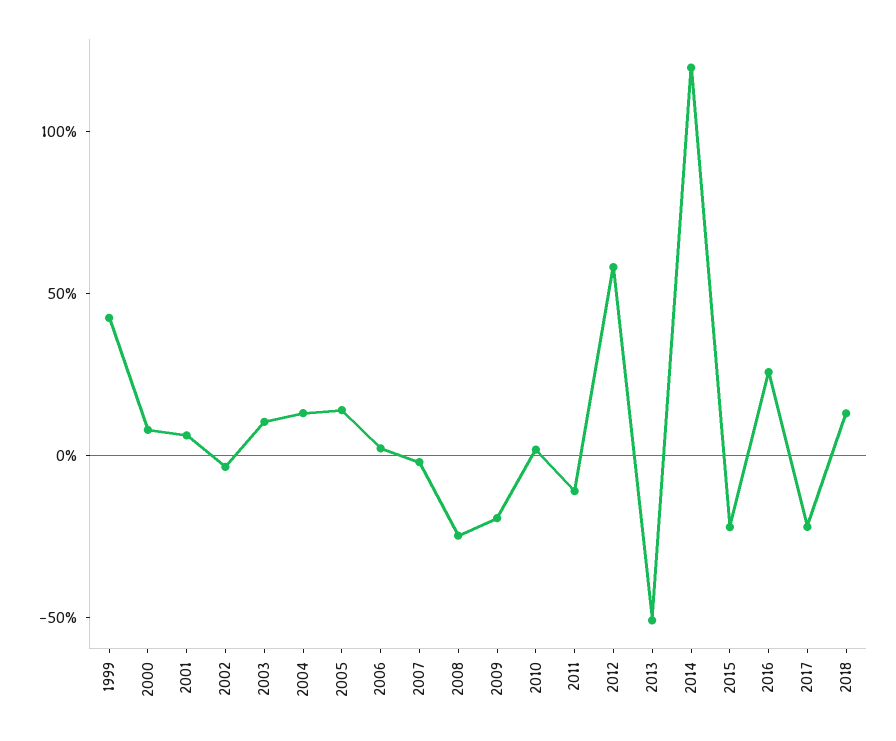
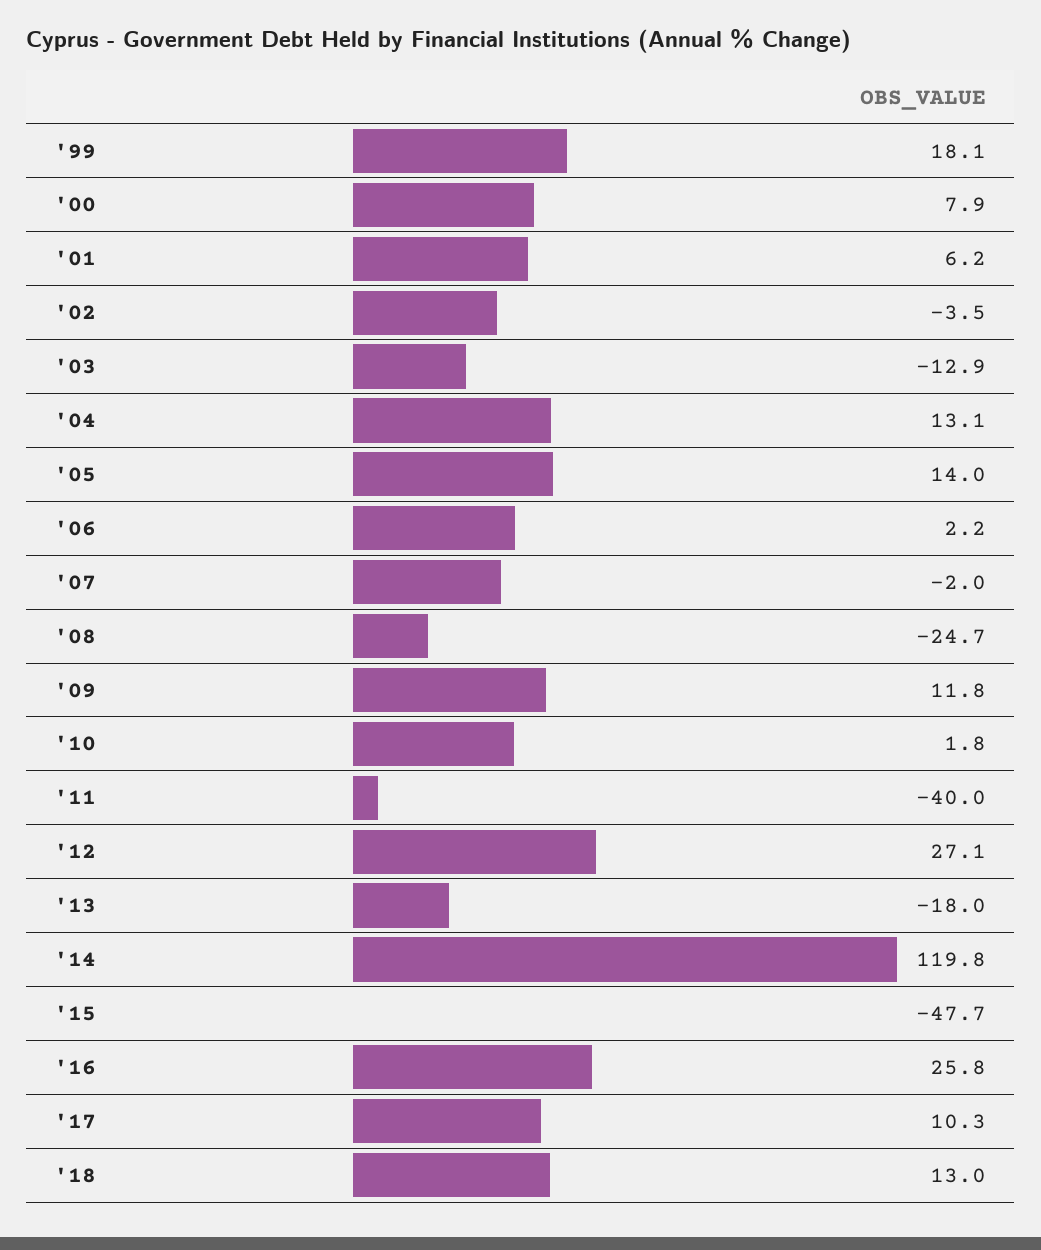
  {
-   "1999": 40,
+   "1999": 18.1,
    "2000": 7.9,
    "2001": 6.2,
    "2002": -3.5,
-   "2003": 10,
+   "2003": -12.9,
    "2004": 13.1,
    "2005": 14,
    "2006": 2.2,
    "2007": -2,
    "2008": -24.7,
-   "2009": -20,
+   "2009": 11.8,
    "2010": 1.8,
-   "2011": -10,
+   "2011": -40,
-   "2012": 60,
+   "2012": 27.1,
-   "2013": -50,
+   "2013": -18,
    "2014": 119.8,
-   "2015": -20,
+   "2015": -47.7,
    "2016": 25.8,
-   "2017": -20,
+   "2017": 10.3,
    "2018": 13
  }

